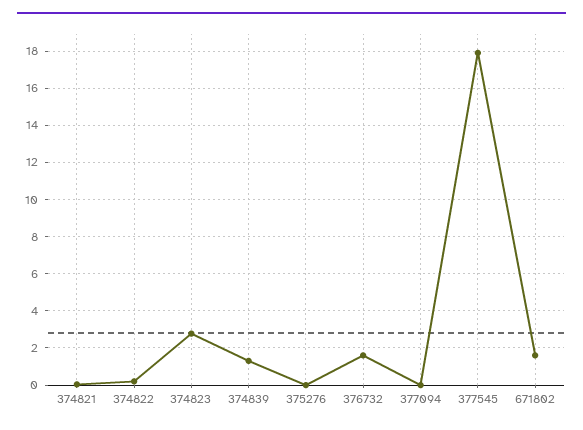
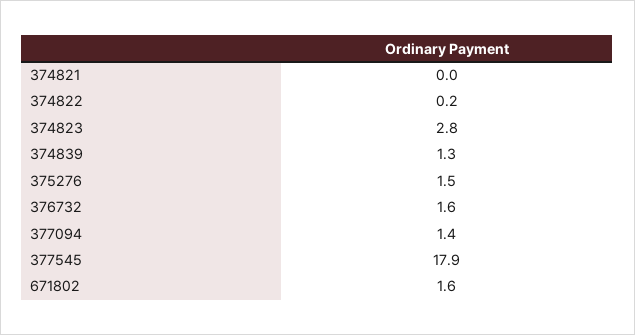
  {
    "374821": 0,
    "374822": 0.2,
    "374823": 2.8,
    "374839": 1.3,
-   "375276": 0,
+   "375276": 1.5,
    "376732": 1.6,
-   "377094": 0,
+   "377094": 1.4,
    "377545": 17.9,
    "671802": 1.6
  }

